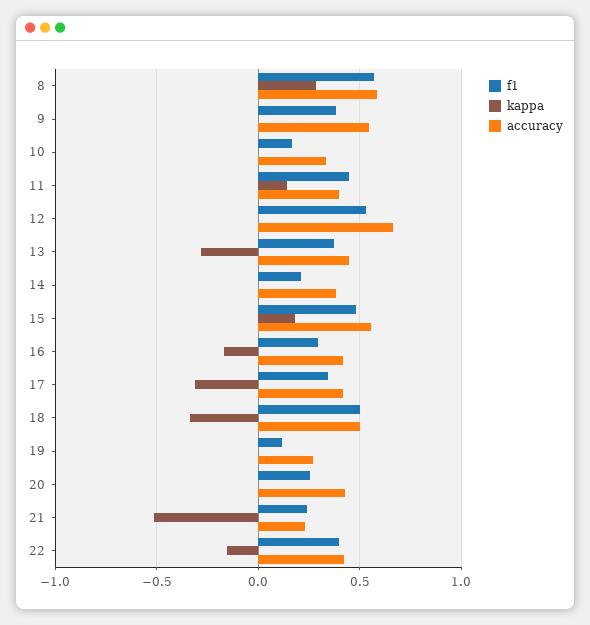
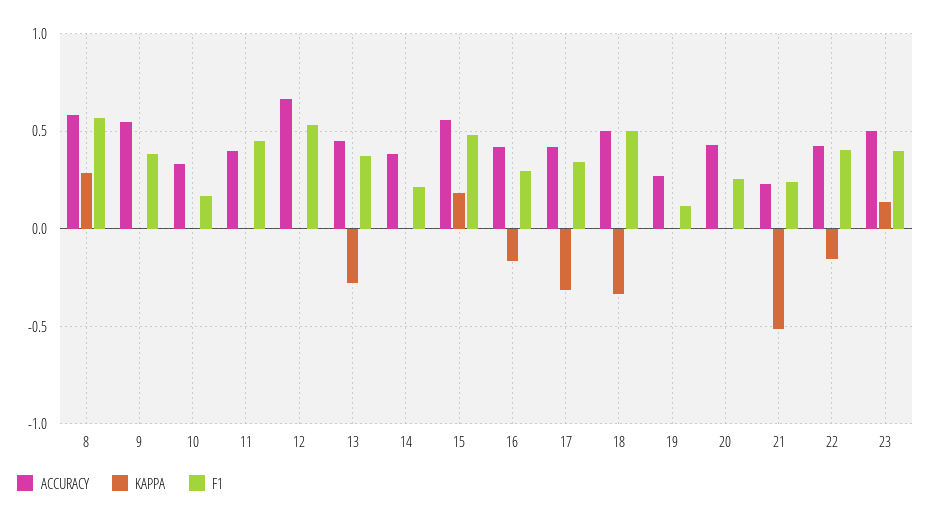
  {
    "f1": {
      "8": 0.55,
      "9": 0.4,
      "10": 0.15,
      "11": 0.45,
      "12": 0.55,
      "13": 0.35,
      "14": 0.2,
      "15": 0.5,
      "16": 0.3,
      "17": 0.35,
      "18": 0.5,
      "19": 0.1,
      "20": 0.25,
      "21": 0.25,
-     "22": 0.4
+     "22": 0.4,
+     "23": 0.4
    },
    "kappa": {
      "8": 0.3,
      "9": 0,
      "10": 0,
-     "11": 0.15,
+     "11": 0,
      "12": 0,
      "13": -0.3,
      "14": 0,
      "15": 0.2,
      "16": -0.15,
      "17": -0.3,
      "18": -0.35,
      "19": 0,
      "20": 0,
      "21": -0.5,
-     "22": -0.15
+     "22": -0.15,
+     "23": 0.15
    },
    "accuracy": {
      "8": 0.6,
      "9": 0.55,
      "10": 0.35,
      "11": 0.4,
      "12": 0.65,
      "13": 0.45,
      "14": 0.4,
      "15": 0.55,
      "16": 0.4,
      "17": 0.4,
      "18": 0.5,
      "19": 0.25,
      "20": 0.45,
      "21": 0.25,
-     "22": 0.4
+     "22": 0.4,
+     "23": 0.5
    }
  }

